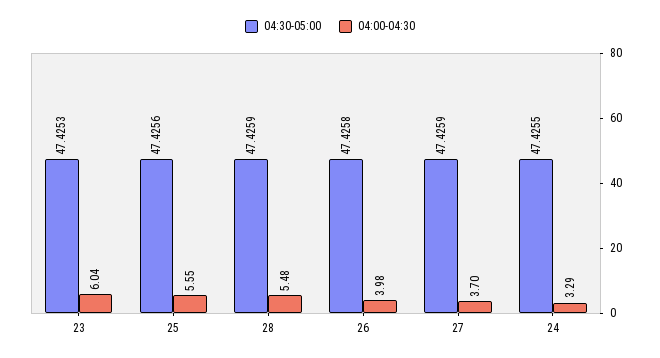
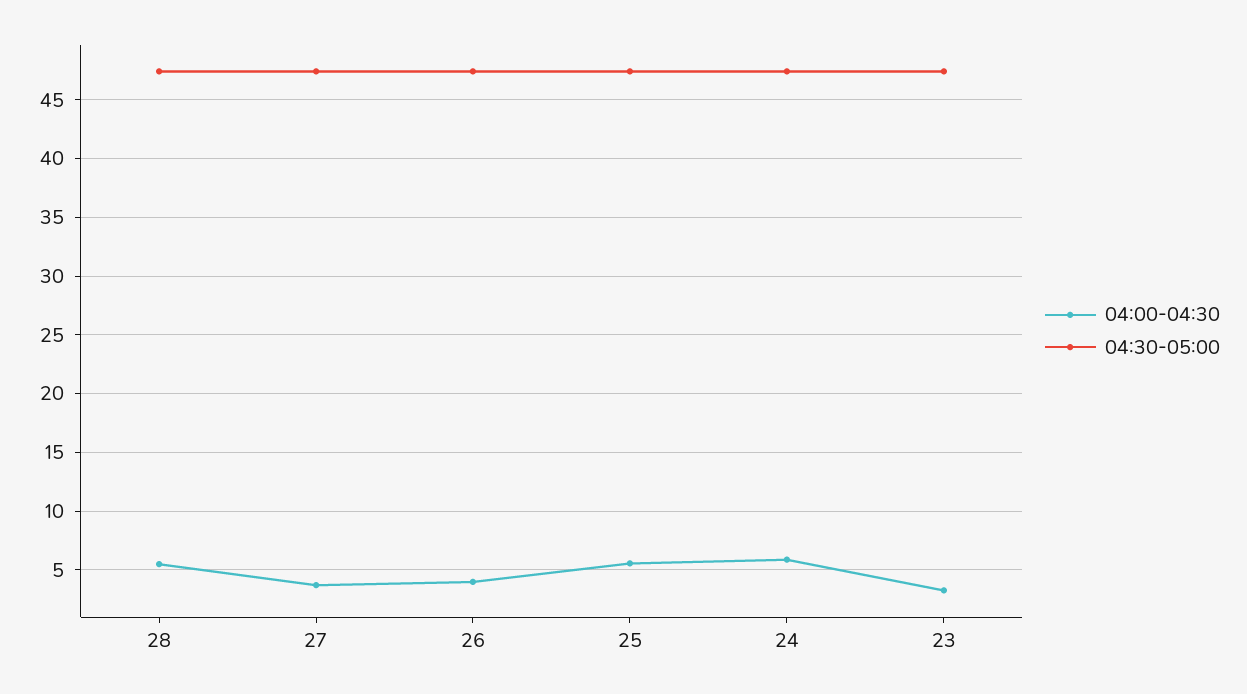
  {
    "04:30-05:00": {
      "23": 47.4253,
      "25": 47.4256,
      "28": 47.4259,
      "26": 47.4258,
      "27": 47.4259,
      "24": 47.4255
    },
    "04:00-04:30": {
-     "23": 6.04,
+     "23": 3,
      "25": 5.55,
      "28": 5.48,
      "26": 3.98,
      "27": 3.7,
-     "24": 3.29
+     "24": 6
    }
  }

